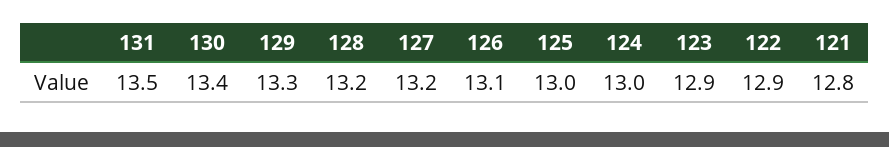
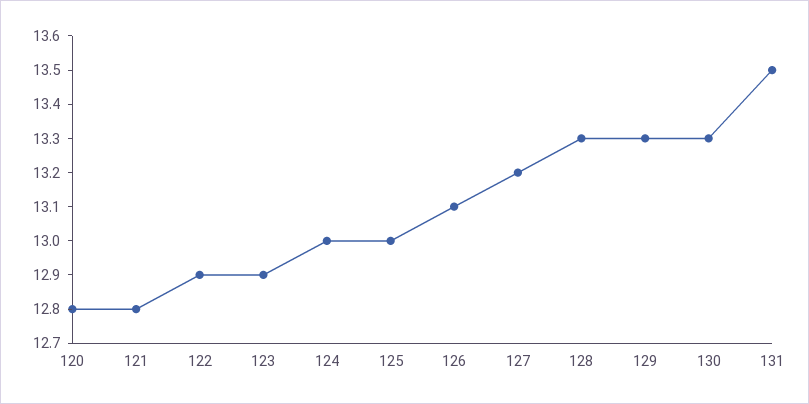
  {
    "131": 13.5,
-   "130": 13.4,
+   "130": 13.3,
    "129": 13.3,
-   "128": 13.2,
+   "128": 13.3,
    "127": 13.2,
    "126": 13.1,
    "125": 13,
    "124": 13,
    "123": 12.9,
    "122": 12.9,
-   "121": 12.8
+   "121": 12.8,
+   "120": 12.8
  }

